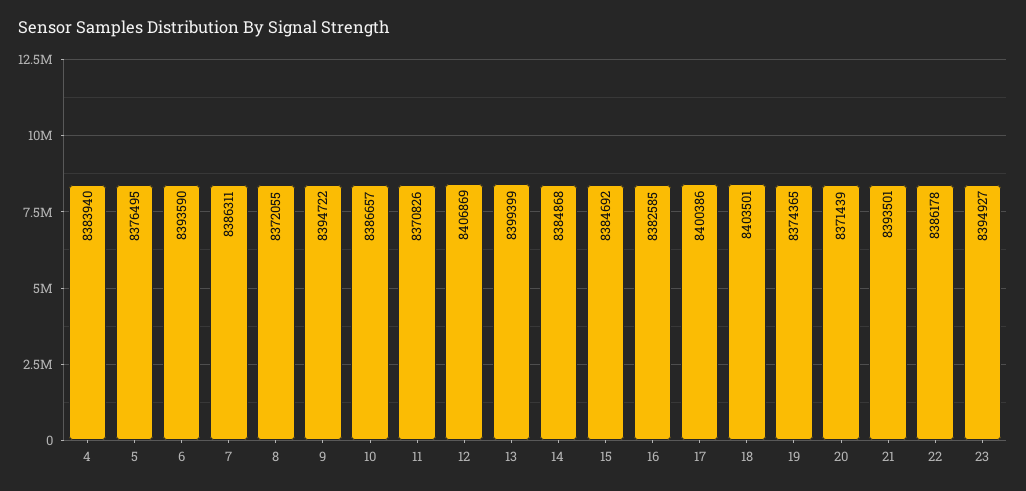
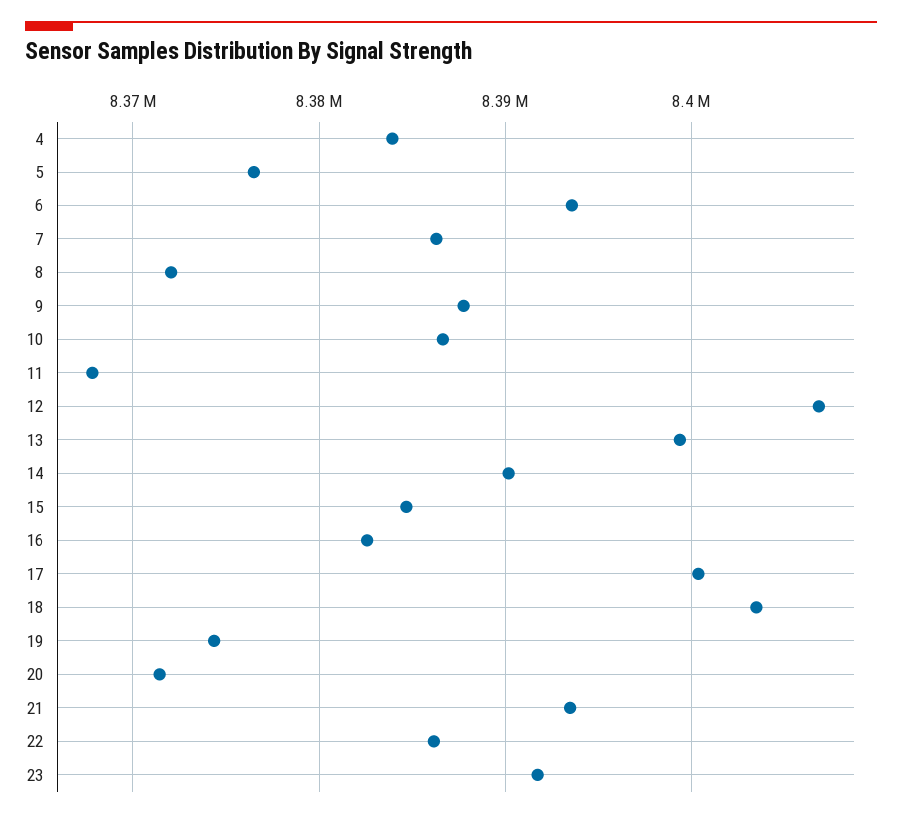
  {
    "4": 8383940,
    "5": 8376495,
    "6": 8393590,
    "7": 8386311,
    "8": 8372055,
-   "9": 8394722,
+   "9": 8388000,
    "10": 8386657,
-   "11": 8370826,
+   "11": 8368000,
    "12": 8406869,
    "13": 8399399,
-   "14": 8384868,
+   "14": 8390000,
    "15": 8384692,
    "16": 8382585,
    "17": 8400386,
    "18": 8403501,
    "19": 8374365,
    "20": 8371439,
    "21": 8393501,
    "22": 8386178,
-   "23": 8394927
+   "23": 8392000
  }

